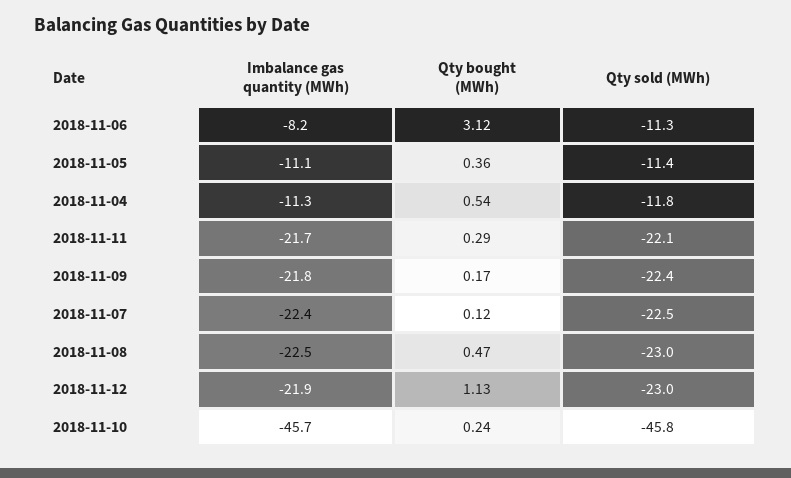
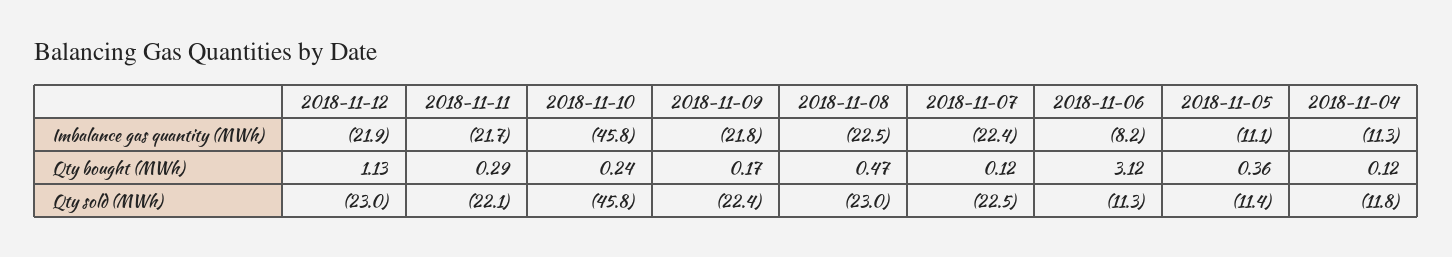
  {
    "Imbalance gas quantity (MWh)": {
      "2018-11-06": -8.2,
      "2018-11-05": -11.1,
      "2018-11-04": -11.3,
      "2018-11-11": -21.7,
      "2018-11-09": -21.8,
      "2018-11-07": -22.4,
      "2018-11-08": -22.5,
      "2018-11-12": -21.9,
-     "2018-11-10": -45.7
+     "2018-11-10": -45.8
    },
    "Qty bought (MWh)": {
      "2018-11-06": 3.12,
      "2018-11-05": 0.36,
-     "2018-11-04": 0.54,
+     "2018-11-04": 0.12,
      "2018-11-11": 0.29,
      "2018-11-09": 0.17,
      "2018-11-07": 0.12,
      "2018-11-08": 0.47,
      "2018-11-12": 1.13,
      "2018-11-10": 0.24
    },
    "Qty sold (MWh)": {
      "2018-11-06": -11.3,
      "2018-11-05": -11.4,
      "2018-11-04": -11.8,
      "2018-11-11": -22.1,
      "2018-11-09": -22.4,
      "2018-11-07": -22.5,
      "2018-11-08": -23,
      "2018-11-12": -23,
      "2018-11-10": -45.8
    }
  }

